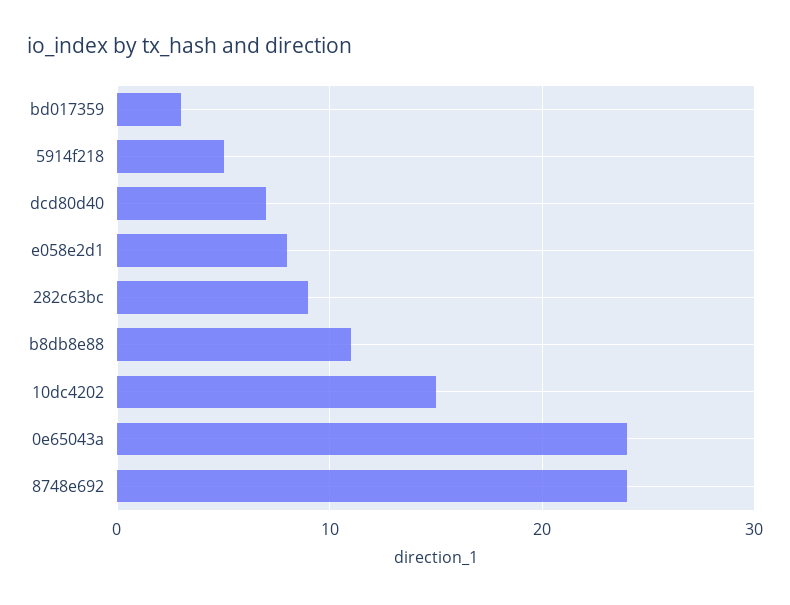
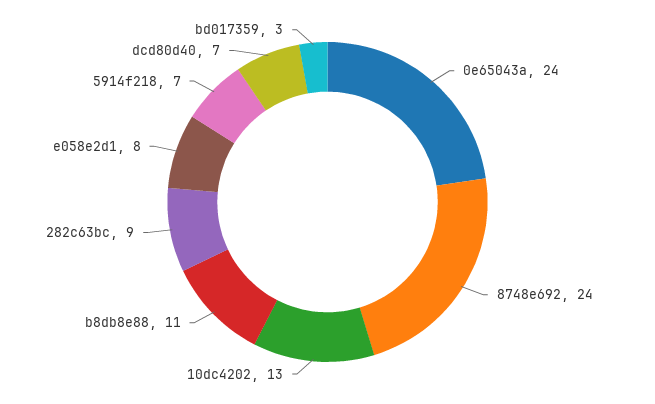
  {
    "bd017359": 3,
-   "5914f218": 5,
+   "5914f218": 7,
    "dcd80d40": 7,
    "e058e2d1": 8,
    "282c63bc": 9,
    "b8db8e88": 11,
-   "10dc4202": 15,
+   "10dc4202": 13,
    "0e65043a": 24,
    "8748e692": 24
  }

